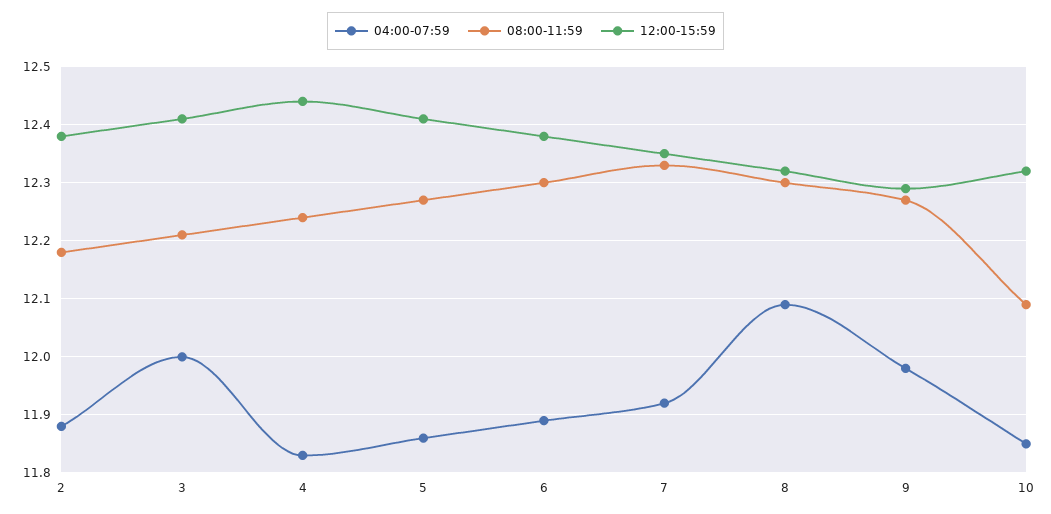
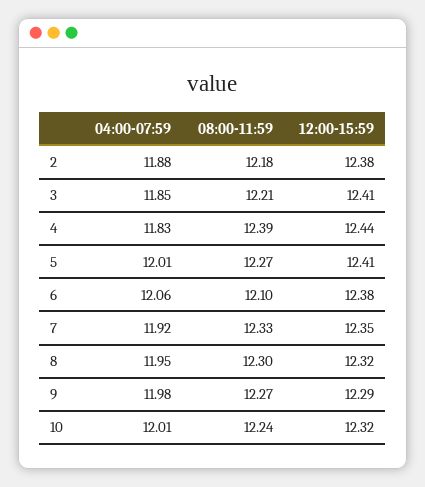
  {
    "04:00-07:59": {
      "2": 11.88,
-     "3": 12,
+     "3": 11.85,
      "4": 11.83,
-     "5": 11.85,
+     "5": 12.01,
-     "6": 11.9,
+     "6": 12.06,
      "7": 11.92,
-     "8": 12.1,
+     "8": 11.95,
      "9": 11.98,
-     "10": 11.85
+     "10": 12.01
    },
    "08:00-11:59": {
      "2": 12.18,
      "3": 12.21,
-     "4": 12.25,
+     "4": 12.39,
      "5": 12.27,
-     "6": 12.3,
+     "6": 12.1,
      "7": 12.33,
      "8": 12.3,
      "9": 12.27,
-     "10": 12.1
+     "10": 12.24
    },
    "12:00-15:59": {
      "2": 12.38,
      "3": 12.41,
      "4": 12.44,
      "5": 12.41,
      "6": 12.38,
      "7": 12.35,
      "8": 12.32,
      "9": 12.29,
      "10": 12.32
    }
  }

